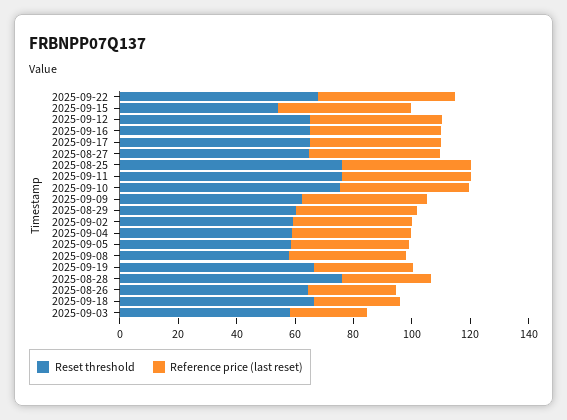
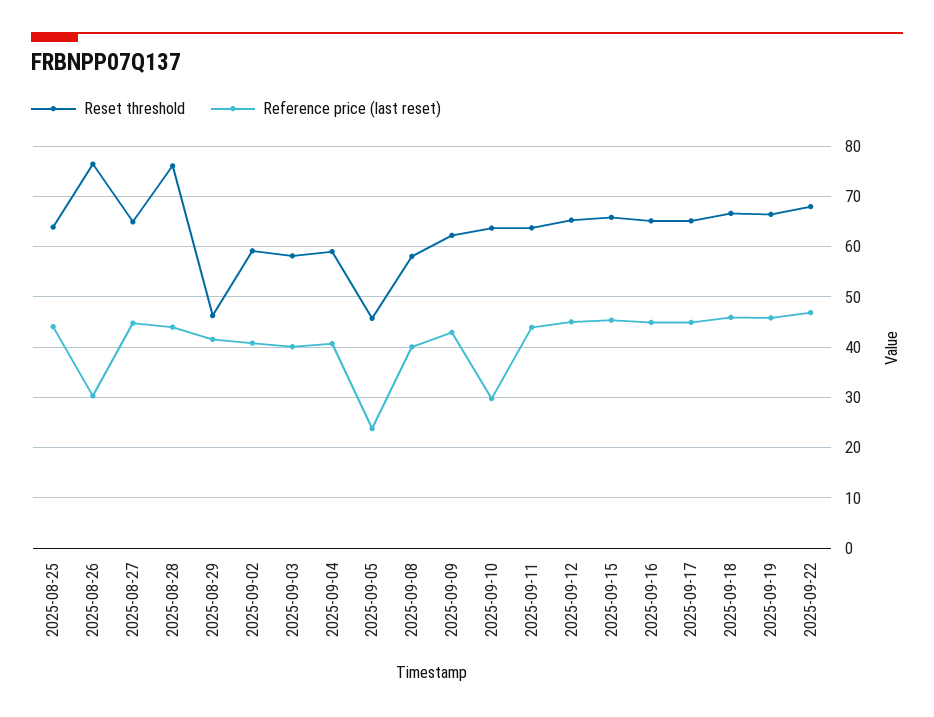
  {
    "Reset threshold": {
      "2025-09-22": 68,
-     "2025-09-15": 55,
+     "2025-09-15": 66,
      "2025-09-12": 66,
      "2025-09-16": 66,
      "2025-09-17": 66,
      "2025-08-27": 64,
-     "2025-08-25": 75,
+     "2025-08-25": 64,
-     "2025-09-11": 75,
+     "2025-09-11": 64,
-     "2025-09-10": 75,
+     "2025-09-10": 64,
      "2025-09-09": 62,
-     "2025-08-29": 60,
+     "2025-08-29": 46,
      "2025-09-02": 60,
      "2025-09-04": 60,
-     "2025-09-05": 60,
+     "2025-09-05": 46,
      "2025-09-08": 58,
      "2025-09-19": 66,
      "2025-08-28": 76,
-     "2025-08-26": 65,
+     "2025-08-26": 76,
      "2025-09-18": 66,
      "2025-09-03": 58
    },
    "Reference price (last reset)": {
      "2025-09-22": 46,
      "2025-09-15": 46,
      "2025-09-12": 46,
      "2025-09-16": 44,
      "2025-09-17": 44,
      "2025-08-27": 44,
      "2025-08-25": 44,
      "2025-09-11": 44,
-     "2025-09-10": 45,
+     "2025-09-10": 30,
      "2025-09-09": 42,
      "2025-08-29": 42,
      "2025-09-02": 40,
      "2025-09-04": 40,
-     "2025-09-05": 40,
+     "2025-09-05": 24,
      "2025-09-08": 40,
-     "2025-09-19": 35,
+     "2025-09-19": 46,
-     "2025-08-28": 30,
+     "2025-08-28": 44,
      "2025-08-26": 30,
-     "2025-09-18": 30,
+     "2025-09-18": 46,
-     "2025-09-03": 25
+     "2025-09-03": 40
    }
  }

